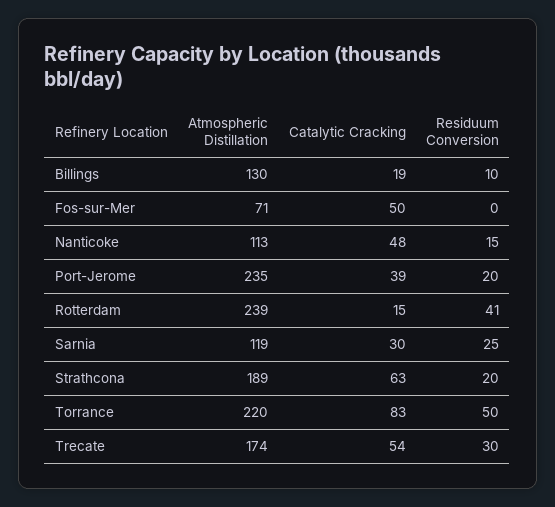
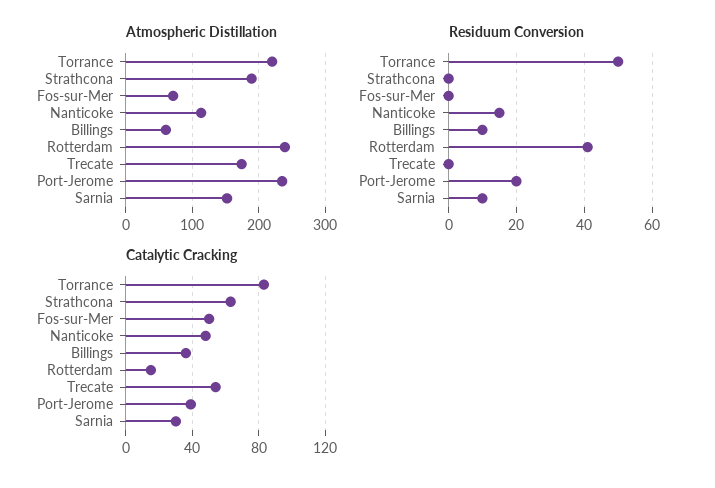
  {
    "Atmospheric Distillation": {
-     "Billings": 130,
+     "Billings": 60,
      "Fos-sur-Mer": 71,
      "Nanticoke": 113,
      "Port-Jerome": 235,
      "Rotterdam": 239,
-     "Sarnia": 119,
+     "Sarnia": 150,
      "Strathcona": 189,
      "Torrance": 220,
      "Trecate": 174
    },
    "Catalytic Cracking": {
-     "Billings": 19,
+     "Billings": 35,
      "Fos-sur-Mer": 50,
      "Nanticoke": 48,
      "Port-Jerome": 39,
      "Rotterdam": 15,
      "Sarnia": 30,
      "Strathcona": 63,
      "Torrance": 83,
      "Trecate": 54
    },
    "Residuum Conversion": {
      "Billings": 10,
      "Fos-sur-Mer": 0,
      "Nanticoke": 15,
      "Port-Jerome": 20,
      "Rotterdam": 41,
-     "Sarnia": 25,
+     "Sarnia": 10,
-     "Strathcona": 20,
+     "Strathcona": 0,
      "Torrance": 50,
-     "Trecate": 30
+     "Trecate": 0
    }
  }

